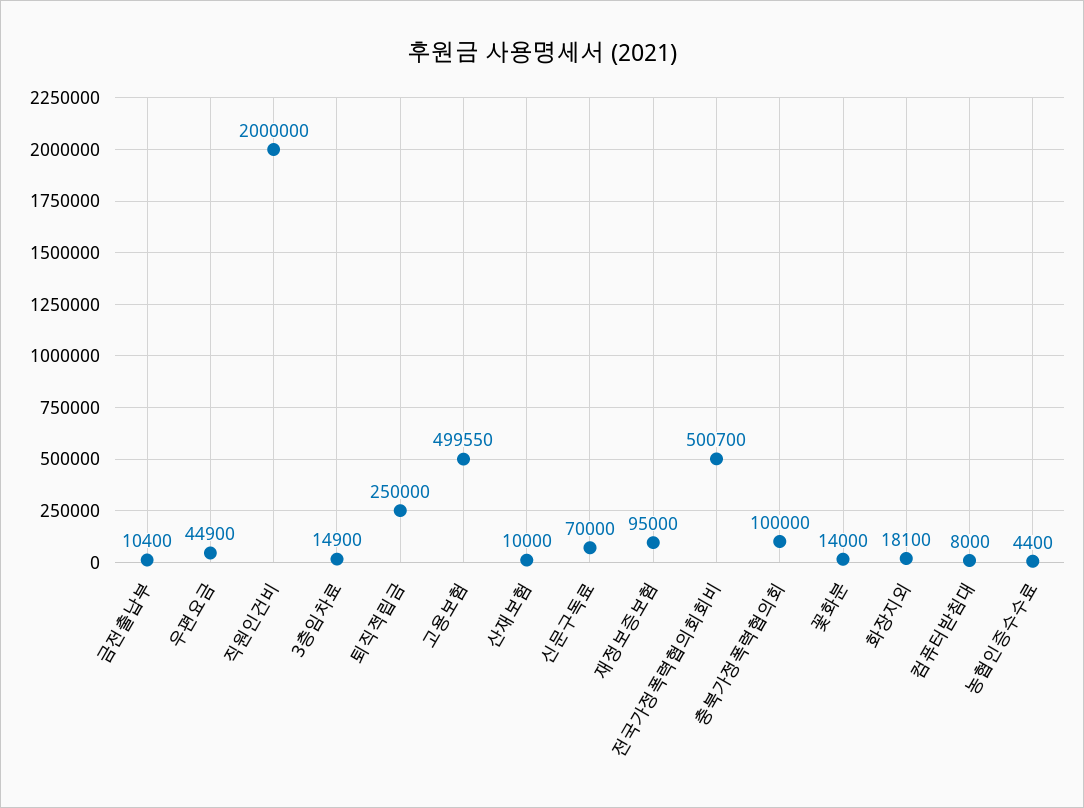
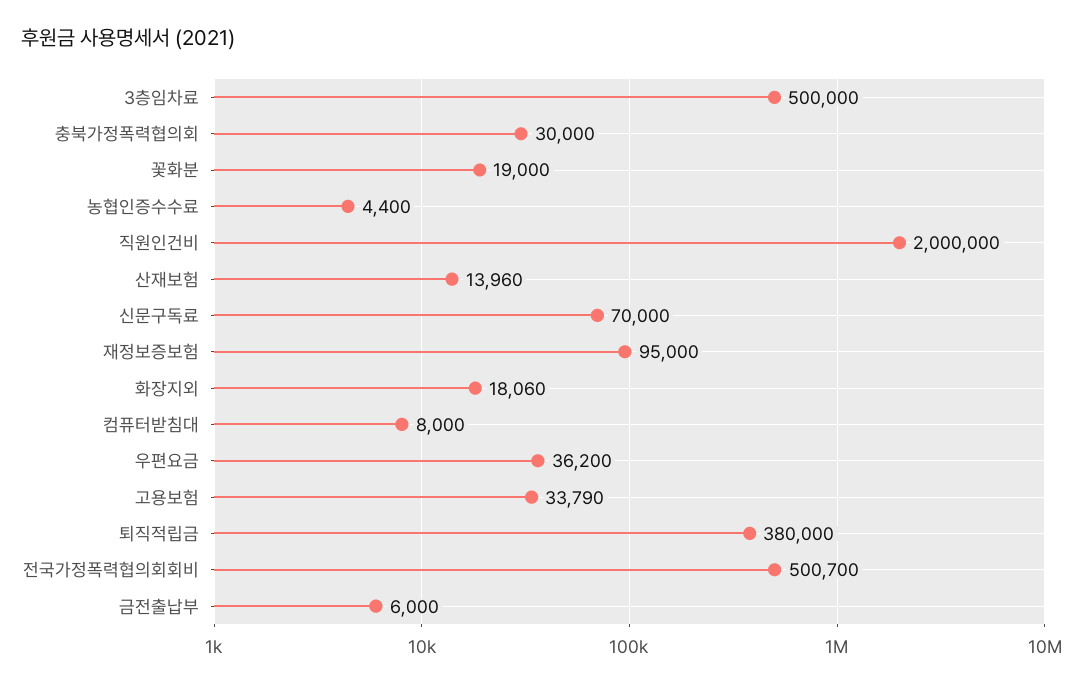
  {
-   "금전출납부": 10400,
+   "금전출납부": 6000,
-   "우편요금": 44900,
+   "우편요금": 36200,
    "직원인건비": 2000000,
-   "3층임차료": 14900,
+   "3층임차료": 500000,
-   "퇴직적립금": 250000,
+   "퇴직적립금": 380000,
-   "고용보험": 499550,
+   "고용보험": 33790,
-   "산재보험": 10000,
+   "산재보험": 13960,
    "신문구독료": 70000,
    "재정보증보험": 95000,
    "전국가정폭력협의회회비": 500700,
-   "충북가정폭력협의회": 100000,
+   "충북가정폭력협의회": 30000,
-   "꽃화분": 14000,
+   "꽃화분": 19000,
-   "화장지외": 18100,
+   "화장지외": 18060,
    "컴퓨터받침대": 8000,
    "농협인증수수료": 4400
  }

